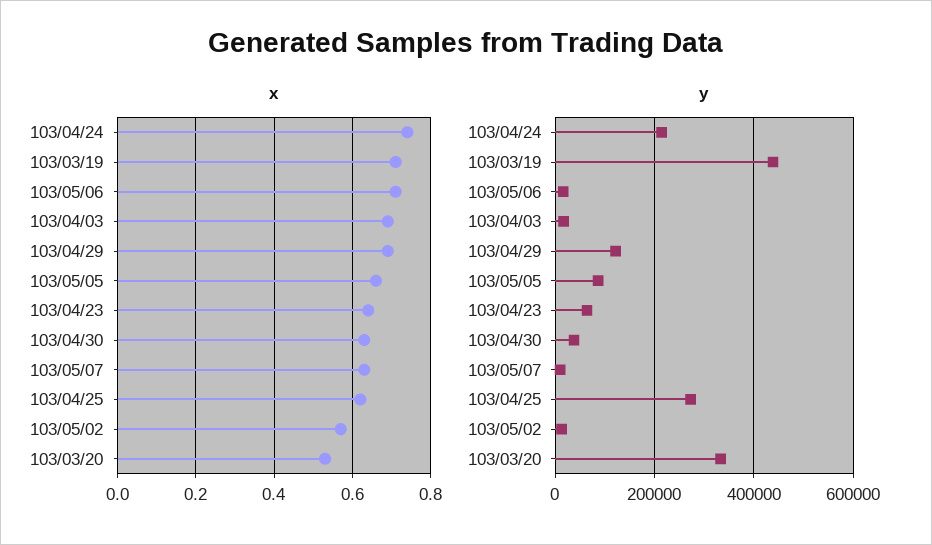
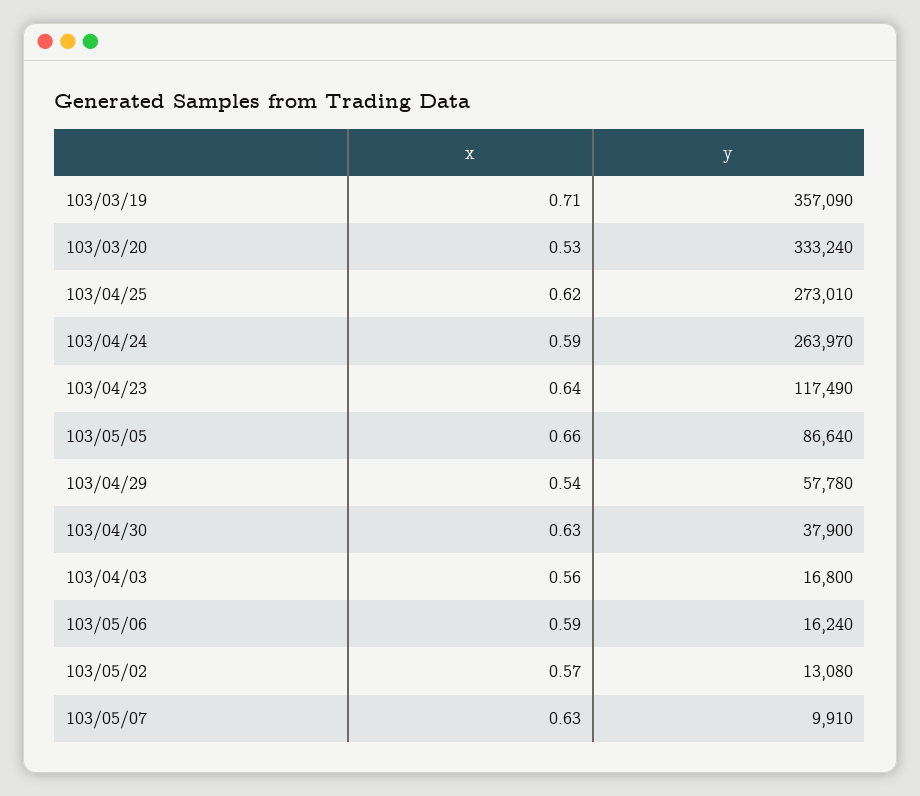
  {
    "x": {
-     "103/04/24": 0.75,
+     "103/04/24": 0.59,
      "103/03/19": 0.71,
-     "103/05/06": 0.7,
+     "103/05/06": 0.59,
-     "103/04/03": 0.7,
+     "103/04/03": 0.56,
-     "103/04/29": 0.7,
+     "103/04/29": 0.54,
      "103/05/05": 0.66,
      "103/04/23": 0.64,
      "103/04/30": 0.63,
      "103/05/07": 0.63,
      "103/04/25": 0.62,
      "103/05/02": 0.57,
      "103/03/20": 0.53
    },
    "y": {
-     "103/04/24": 220000,
+     "103/04/24": 263970,
-     "103/03/19": 440000,
+     "103/03/19": 357090,
      "103/05/06": 16240,
      "103/04/03": 16800,
-     "103/04/29": 120000,
+     "103/04/29": 57780,
      "103/05/05": 86640,
-     "103/04/23": 60000,
+     "103/04/23": 117490,
      "103/04/30": 37900,
      "103/05/07": 9910,
      "103/04/25": 273010,
      "103/05/02": 13080,
      "103/03/20": 333240
    }
  }

